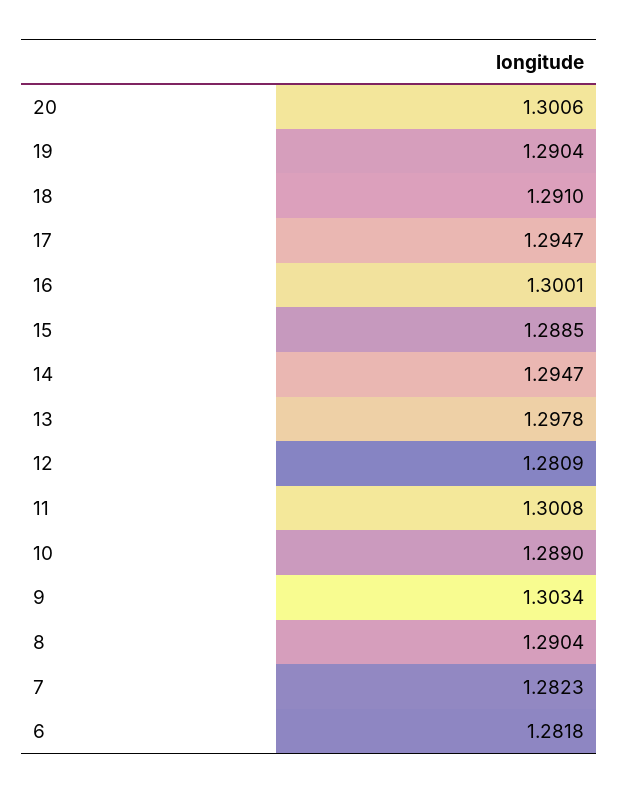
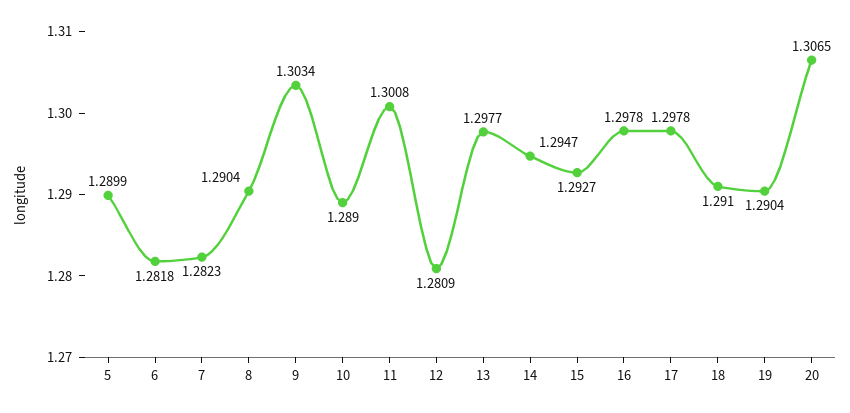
  {
-   "20": 1.3006,
+   "20": 1.3065,
    "19": 1.2904,
    "18": 1.291,
-   "17": 1.2947,
+   "17": 1.2978,
-   "16": 1.3001,
+   "16": 1.2978,
-   "15": 1.2885,
+   "15": 1.2927,
    "14": 1.2947,
-   "13": 1.2978,
+   "13": 1.2977,
    "12": 1.2809,
    "11": 1.3008,
    "10": 1.289,
    "9": 1.3034,
    "8": 1.2904,
    "7": 1.2823,
-   "6": 1.2818
+   "6": 1.2818,
+   "5": 1.2899
  }

